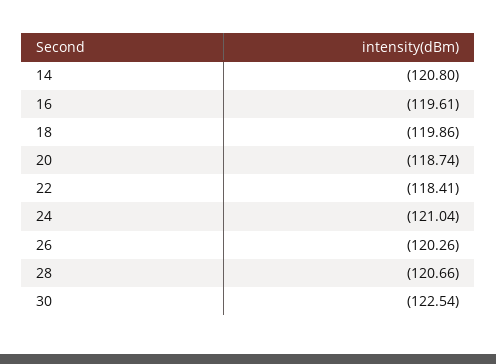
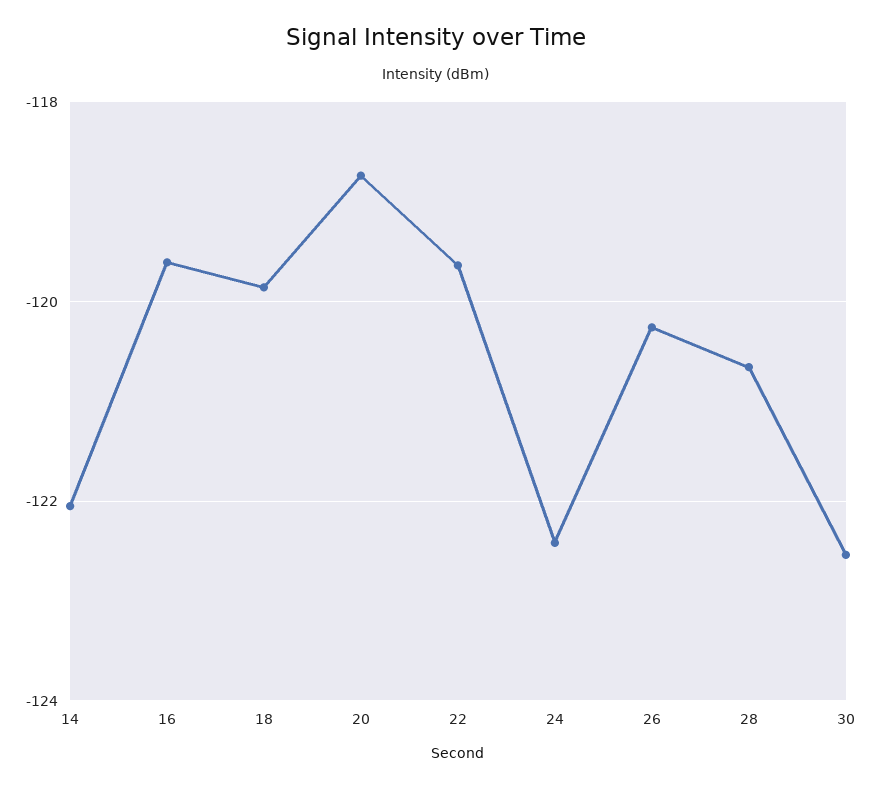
  {
-   "14": -120.8,
+   "14": -122,
    "16": -119.61,
    "18": -119.86,
    "20": -118.74,
-   "22": -118.41,
+   "22": -119.6,
-   "24": -121.04,
+   "24": -122.4,
    "26": -120.26,
    "28": -120.66,
    "30": -122.54
  }

